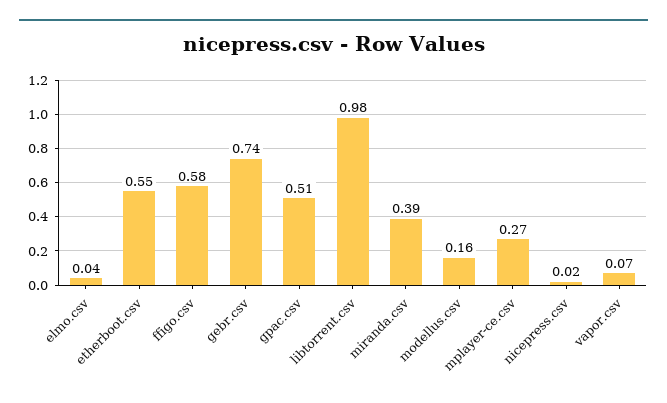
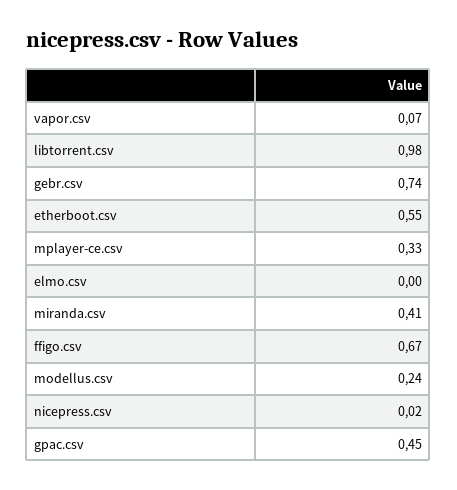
  {
-   "elmo.csv": 0.04,
+   "elmo.csv": 0,
    "etherboot.csv": 0.55,
-   "ffigo.csv": 0.58,
+   "ffigo.csv": 0.67,
    "gebr.csv": 0.74,
-   "gpac.csv": 0.51,
+   "gpac.csv": 0.45,
    "libtorrent.csv": 0.98,
-   "miranda.csv": 0.39,
+   "miranda.csv": 0.41,
-   "modellus.csv": 0.16,
+   "modellus.csv": 0.24,
-   "mplayer-ce.csv": 0.27,
+   "mplayer-ce.csv": 0.33,
    "nicepress.csv": 0.02,
    "vapor.csv": 0.07
  }

